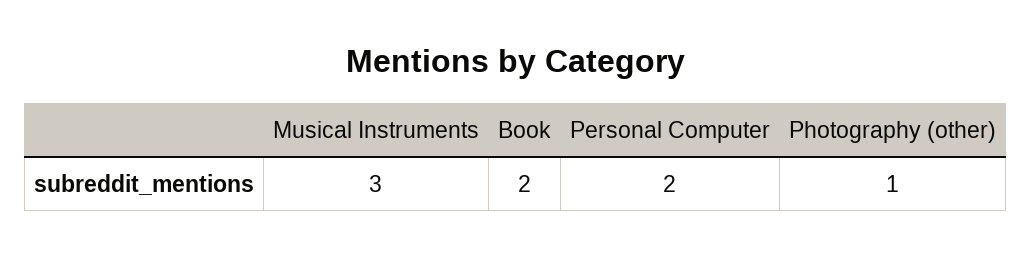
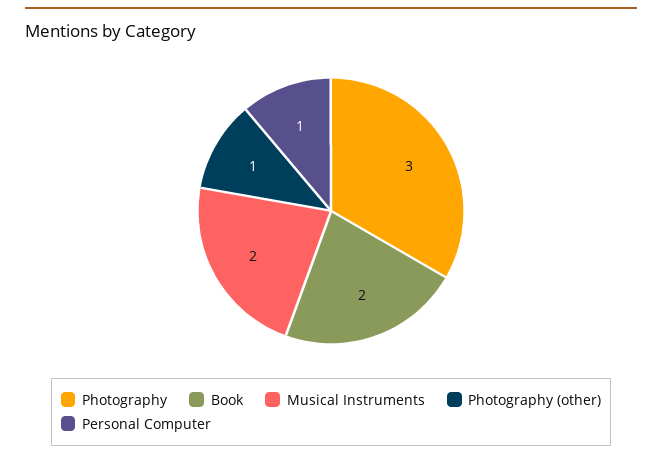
  {
-   "Musical Instruments": 3,
+   "Musical Instruments": 2,
    "Book": 2,
-   "Personal Computer": 2,
+   "Personal Computer": 1,
-   "Photography (other)": 1
+   "Photography (other)": 1,
+   "Photography": 3
  }

